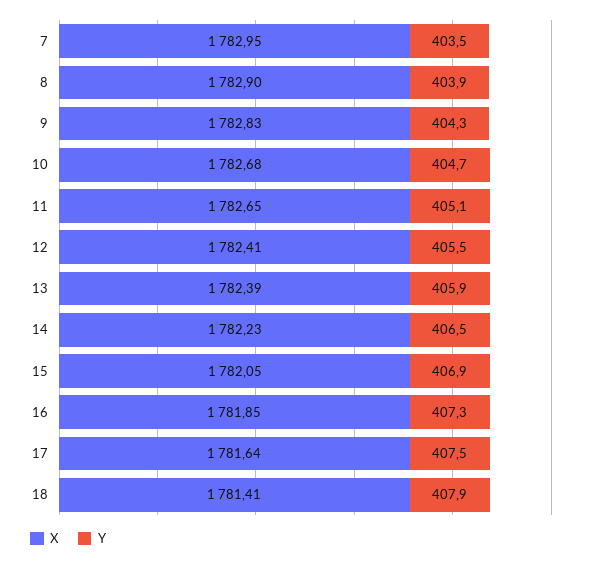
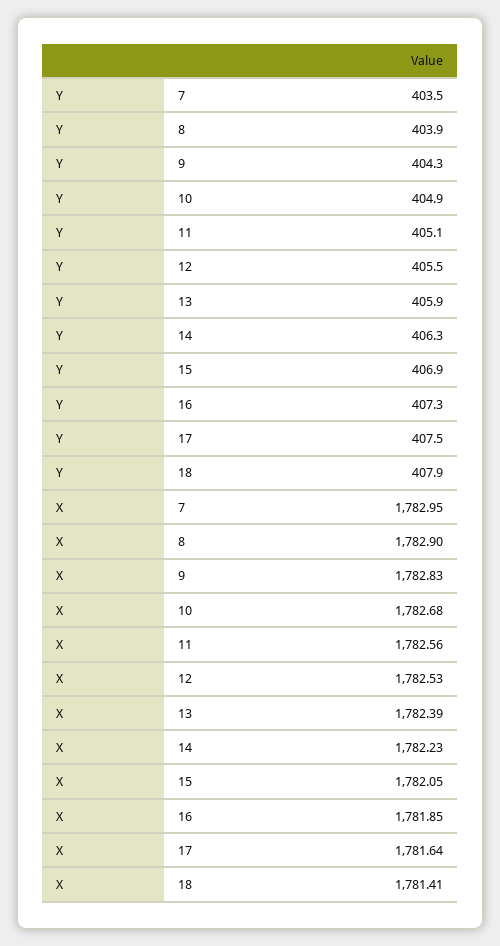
  {
    "X": {
      "7": 1782.95,
      "8": 1782.9,
      "9": 1782.83,
      "10": 1782.68,
-     "11": 1782.65,
+     "11": 1782.56,
-     "12": 1782.41,
+     "12": 1782.53,
      "13": 1782.39,
      "14": 1782.23,
      "15": 1782.05,
      "16": 1781.85,
      "17": 1781.64,
      "18": 1781.41
    },
    "Y": {
      "7": 403.5,
      "8": 403.9,
      "9": 404.3,
-     "10": 404.7,
+     "10": 404.9,
      "11": 405.1,
      "12": 405.5,
      "13": 405.9,
-     "14": 406.5,
+     "14": 406.3,
      "15": 406.9,
      "16": 407.3,
      "17": 407.5,
      "18": 407.9
    }
  }

